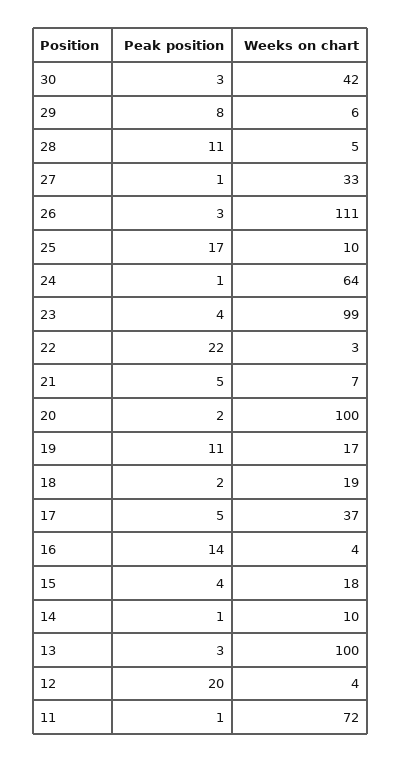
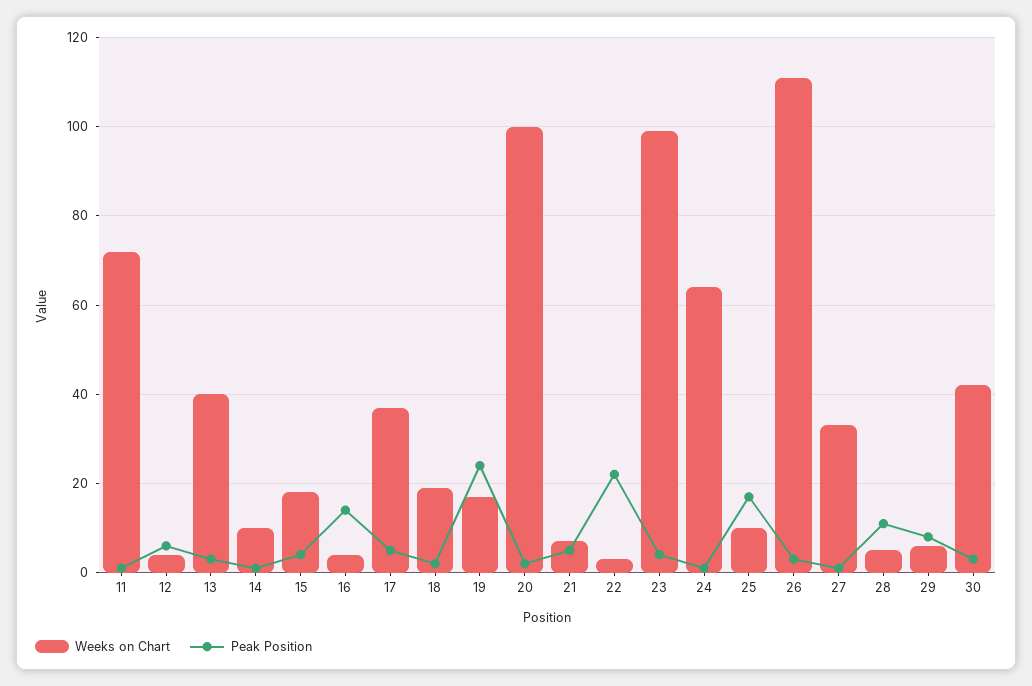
  {
    "Peak position": {
      "30": 3,
      "29": 8,
      "28": 11,
      "27": 1,
      "26": 3,
      "25": 17,
      "24": 1,
      "23": 4,
      "22": 22,
      "21": 5,
      "20": 2,
-     "19": 11,
+     "19": 25,
      "18": 2,
      "17": 5,
      "16": 14,
      "15": 4,
      "14": 1,
      "13": 3,
-     "12": 20,
+     "12": 5,
      "11": 1
    },
    "Weeks on chart": {
      "30": 42,
      "29": 6,
      "28": 5,
      "27": 33,
      "26": 111,
      "25": 10,
      "24": 64,
      "23": 99,
      "22": 3,
      "21": 7,
      "20": 100,
      "19": 17,
      "18": 19,
      "17": 37,
      "16": 4,
      "15": 18,
      "14": 10,
-     "13": 100,
+     "13": 40,
      "12": 4,
      "11": 72
    }
  }

